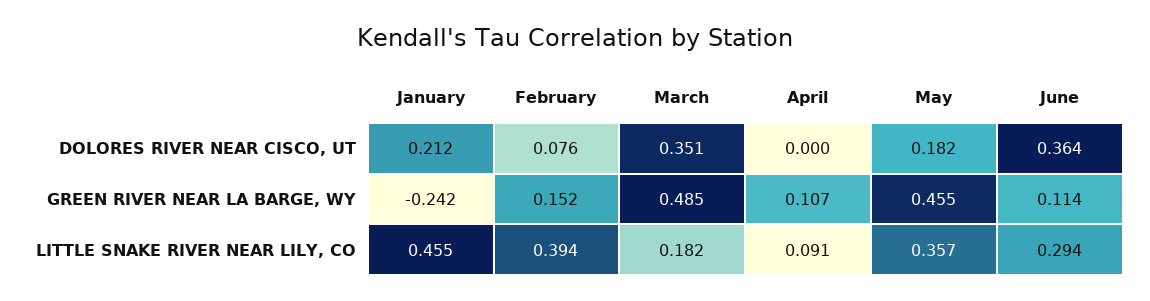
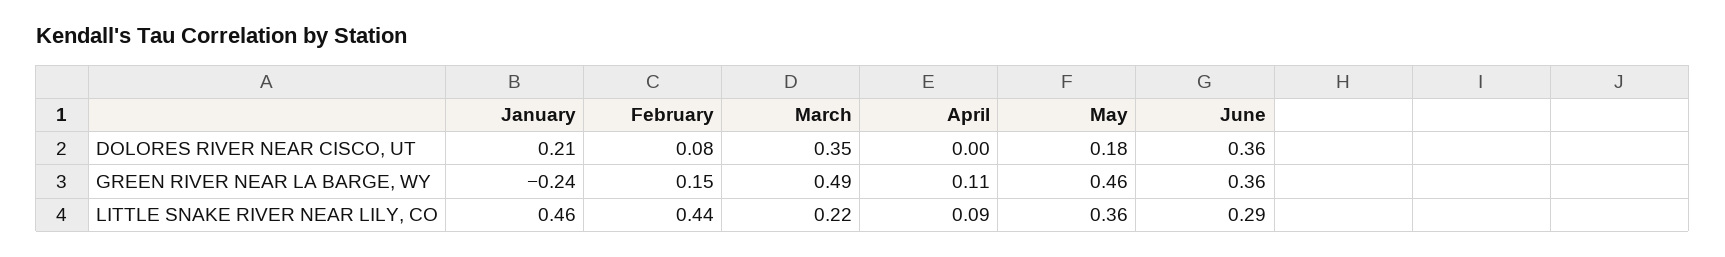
  {
    "January": {
      "DOLORES RIVER NEAR CISCO, UT": 0.212,
      "GREEN RIVER NEAR LA BARGE, WY": -0.242,
      "LITTLE SNAKE RIVER NEAR LILY, CO": 0.455
    },
    "February": {
      "DOLORES RIVER NEAR CISCO, UT": 0.076,
      "GREEN RIVER NEAR LA BARGE, WY": 0.152,
-     "LITTLE SNAKE RIVER NEAR LILY, CO": 0.394
+     "LITTLE SNAKE RIVER NEAR LILY, CO": 0.44
    },
    "March": {
      "DOLORES RIVER NEAR CISCO, UT": 0.351,
      "GREEN RIVER NEAR LA BARGE, WY": 0.485,
-     "LITTLE SNAKE RIVER NEAR LILY, CO": 0.182
+     "LITTLE SNAKE RIVER NEAR LILY, CO": 0.22
    },
    "April": {
      "DOLORES RIVER NEAR CISCO, UT": 0,
      "GREEN RIVER NEAR LA BARGE, WY": 0.107,
      "LITTLE SNAKE RIVER NEAR LILY, CO": 0.091
    },
    "May": {
      "DOLORES RIVER NEAR CISCO, UT": 0.182,
      "GREEN RIVER NEAR LA BARGE, WY": 0.455,
      "LITTLE SNAKE RIVER NEAR LILY, CO": 0.357
    },
    "June": {
      "DOLORES RIVER NEAR CISCO, UT": 0.364,
-     "GREEN RIVER NEAR LA BARGE, WY": 0.114,
+     "GREEN RIVER NEAR LA BARGE, WY": 0.36,
      "LITTLE SNAKE RIVER NEAR LILY, CO": 0.294
    }
  }

